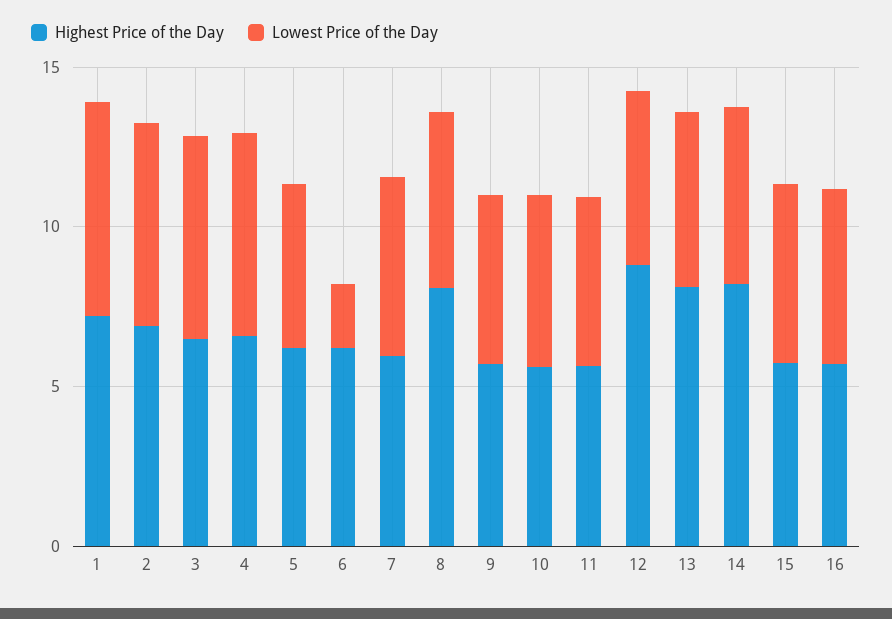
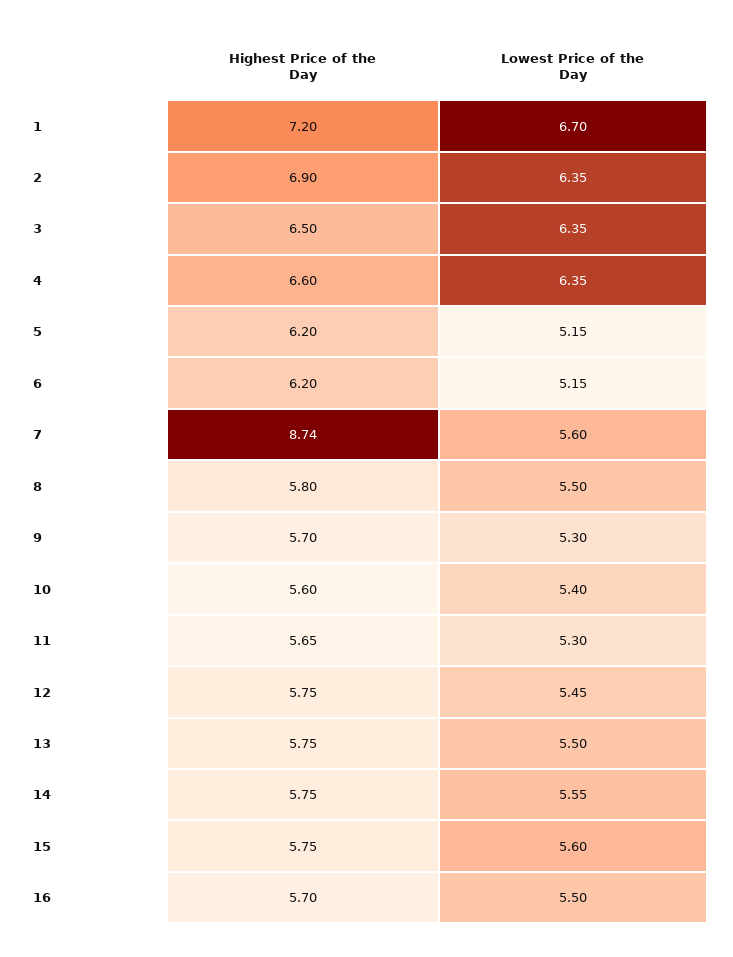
  {
    "Highest Price of the Day": {
      "1": 7.2,
      "2": 6.9,
      "3": 6.5,
      "4": 6.6,
      "5": 6.2,
      "6": 6.2,
-     "7": 6,
+     "7": 8.74,
-     "8": 8,
+     "8": 5.8,
      "9": 5.7,
      "10": 5.6,
      "11": 5.65,
-     "12": 9,
+     "12": 5.75,
-     "13": 8,
+     "13": 5.75,
-     "14": 8,
+     "14": 5.75,
      "15": 5.75,
      "16": 5.7
    },
    "Lowest Price of the Day": {
      "1": 6.7,
      "2": 6.35,
      "3": 6.35,
      "4": 6.35,
      "5": 5.15,
-     "6": 2,
+     "6": 5.15,
      "7": 5.6,
      "8": 5.5,
      "9": 5.3,
      "10": 5.4,
      "11": 5.3,
      "12": 5.45,
      "13": 5.5,
      "14": 5.55,
      "15": 5.6,
      "16": 5.5
    }
  }

